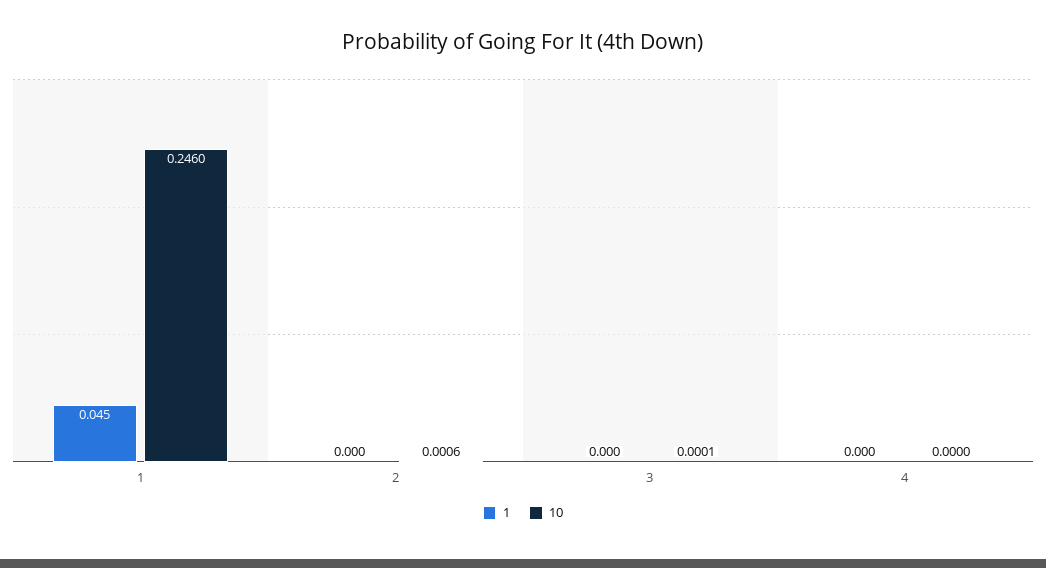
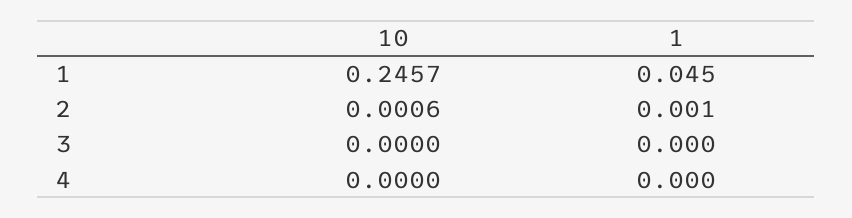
  {
    "1": {
      "1": 0.045,
-     "2": 0,
+     "2": 0.001,
      "3": 0,
      "4": 0
    },
    "10": {
-     "1": 0.246,
+     "1": 0.2457,
      "2": 0.0006,
-     "3": 0.0001,
+     "3": 0,
      "4": 0
    }
  }

